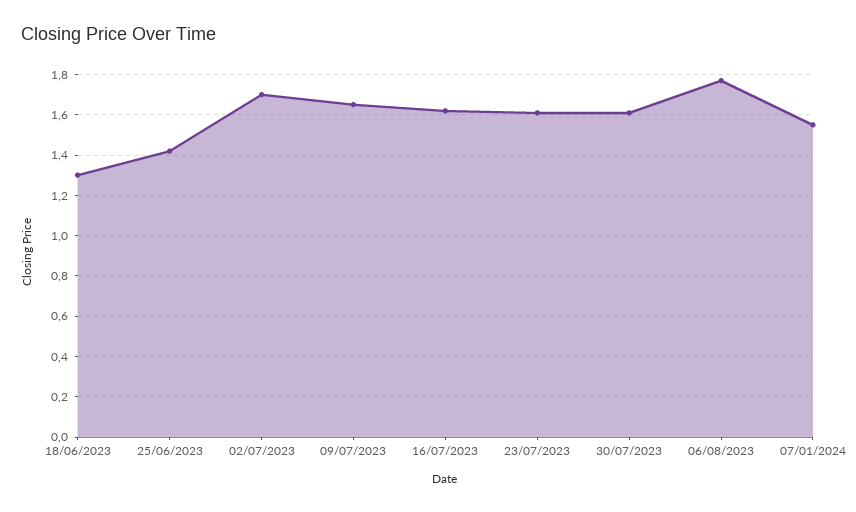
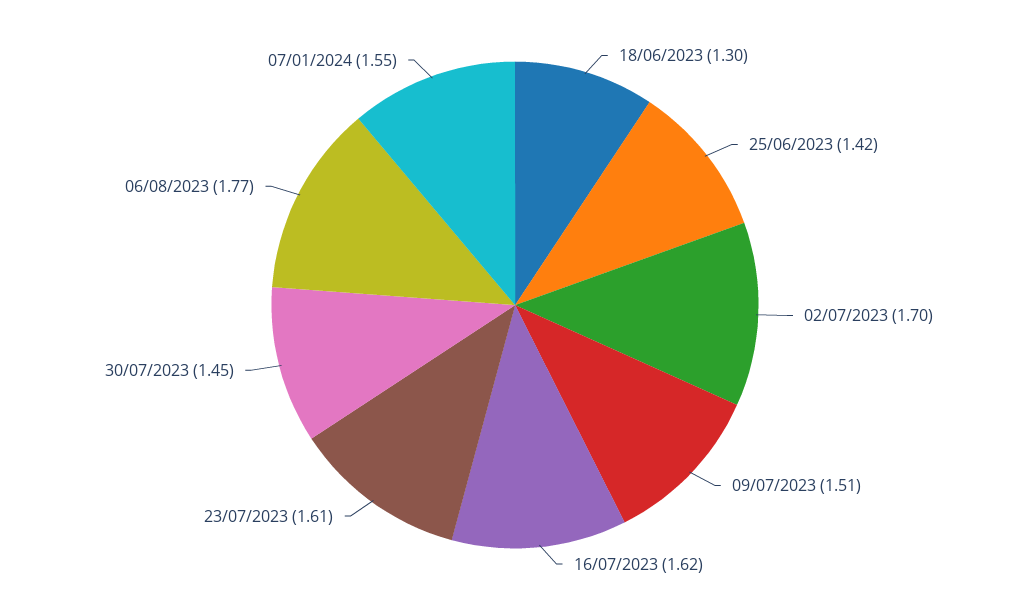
  {
    "18/06/2023": 1.3,
    "25/06/2023": 1.42,
    "02/07/2023": 1.7,
-   "09/07/2023": 1.65,
+   "09/07/2023": 1.51,
    "16/07/2023": 1.62,
    "23/07/2023": 1.61,
-   "30/07/2023": 1.6,
+   "30/07/2023": 1.45,
    "06/08/2023": 1.77,
    "07/01/2024": 1.55
  }

